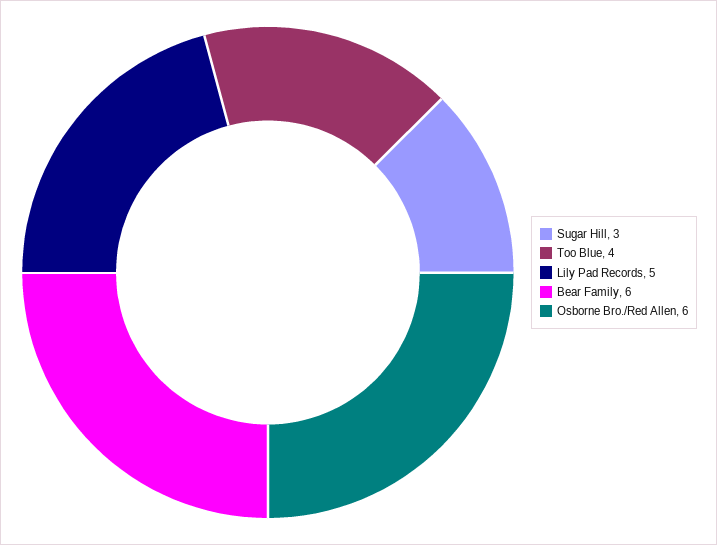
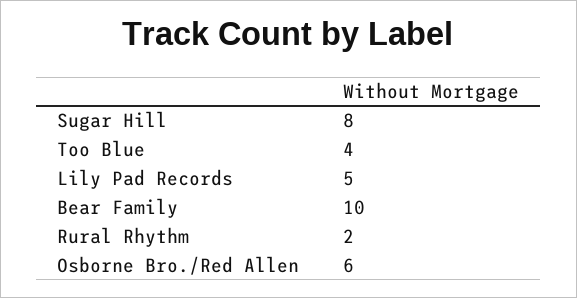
  {
-   "Sugar Hill": 3,
+   "Sugar Hill": 8,
    "Too Blue": 4,
    "Lily Pad Records": 5,
-   "Bear Family": 6,
+   "Bear Family": 10,
-   "Osborne Bro./Red Allen": 6
+   "Osborne Bro./Red Allen": 6,
+   "Rural Rhythm": 2
  }

